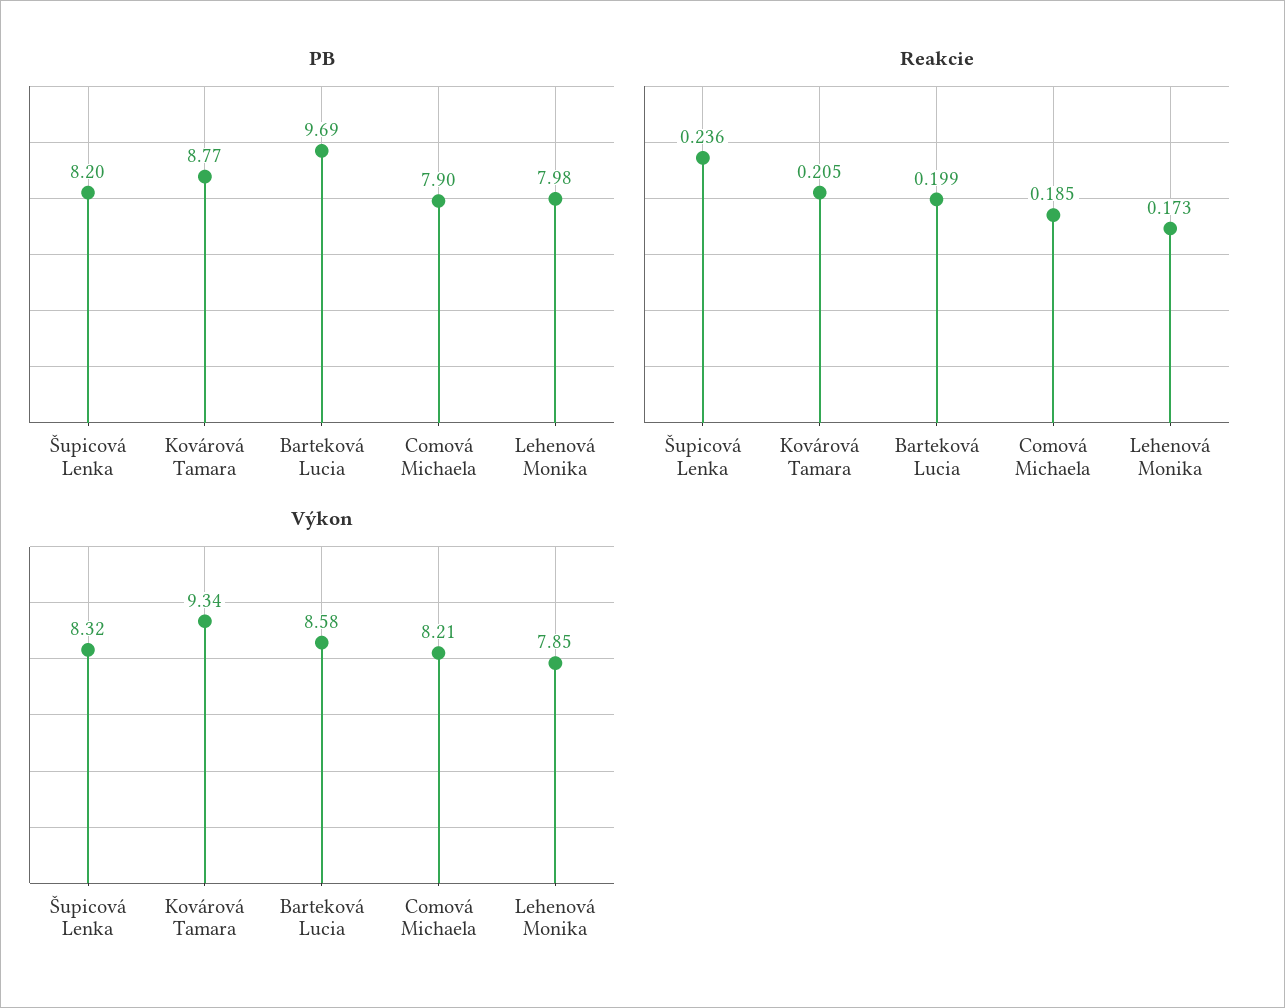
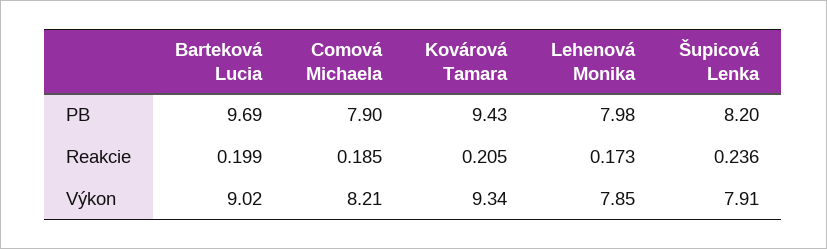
  {
    "PB": {
      "Šupicová Lenka": 8.2,
-     "Kovárová Tamara": 8.77,
+     "Kovárová Tamara": 9.43,
      "Barteková Lucia": 9.69,
      "Comová Michaela": 7.9,
      "Lehenová Monika": 7.98
    },
    "Reakcie": {
      "Šupicová Lenka": 0.236,
      "Kovárová Tamara": 0.205,
      "Barteková Lucia": 0.199,
      "Comová Michaela": 0.185,
      "Lehenová Monika": 0.173
    },
    "Výkon": {
-     "Šupicová Lenka": 8.32,
+     "Šupicová Lenka": 7.91,
      "Kovárová Tamara": 9.34,
-     "Barteková Lucia": 8.58,
+     "Barteková Lucia": 9.02,
      "Comová Michaela": 8.21,
      "Lehenová Monika": 7.85
    }
  }

